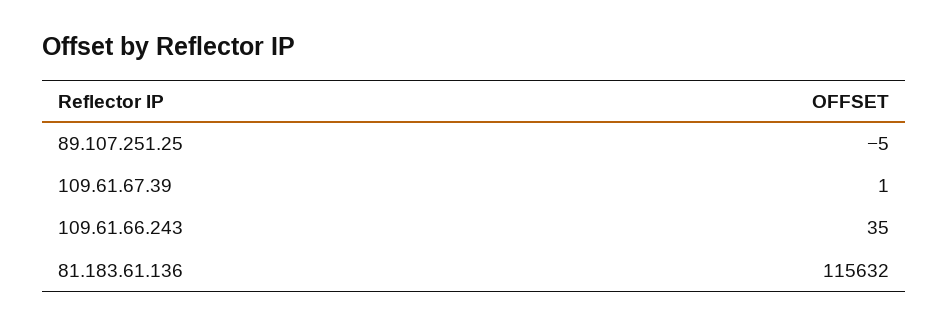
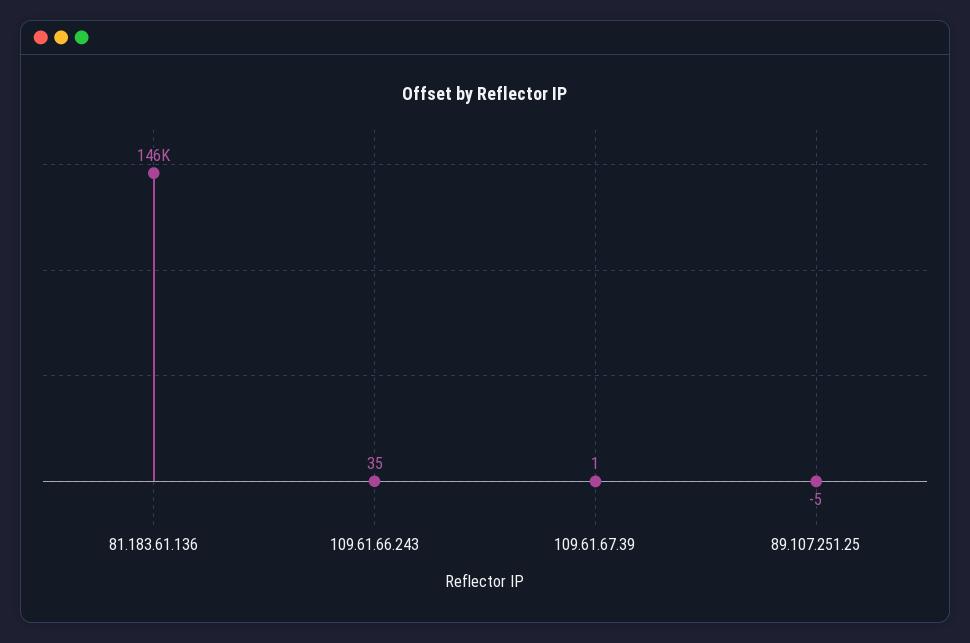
  {
    "89.107.251.25": -5,
    "109.61.67.39": 1,
    "109.61.66.243": 35,
-   "81.183.61.136": 115632
+   "81.183.61.136": 146000
  }

